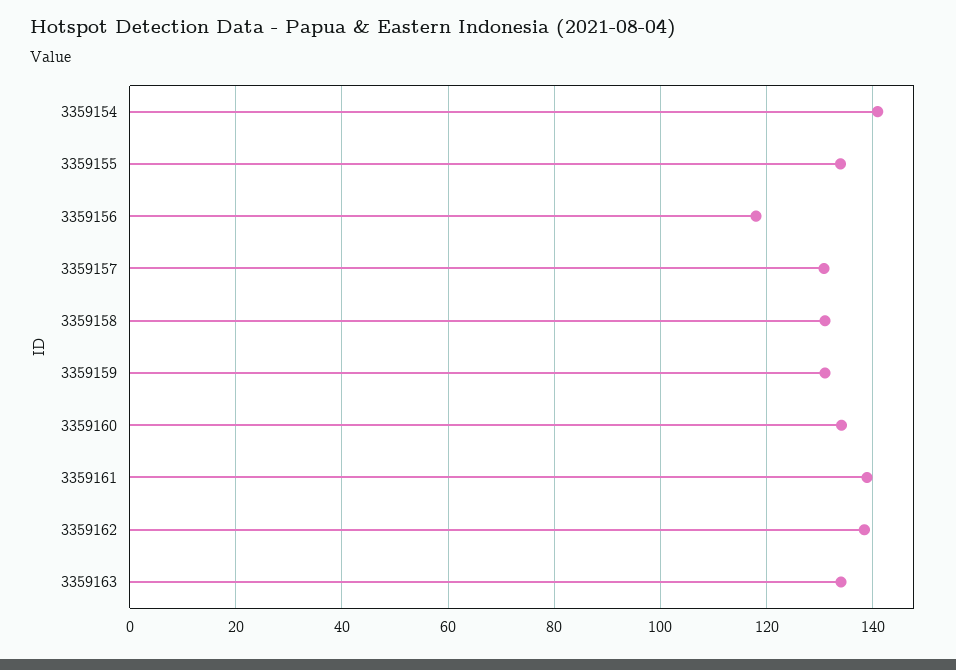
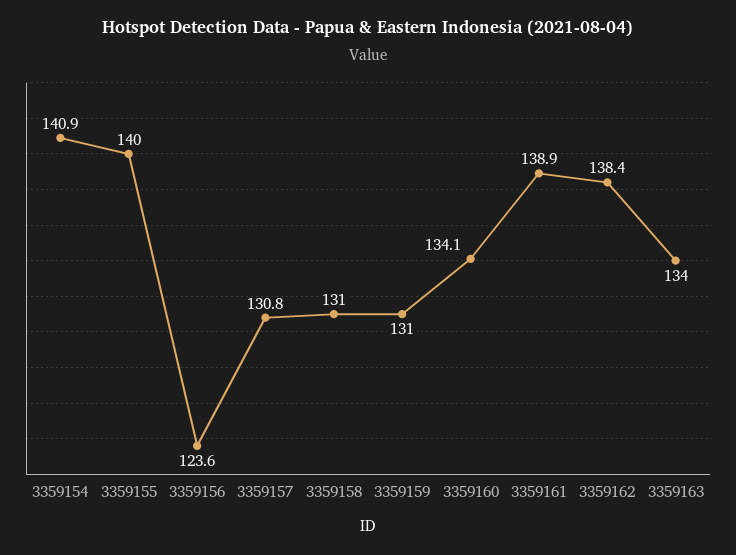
  {
    "3359154": 140.9,
-   "3359155": 134,
+   "3359155": 140,
-   "3359156": 118,
+   "3359156": 123.6,
    "3359157": 130.8,
    "3359158": 131,
    "3359159": 131,
    "3359160": 134.1,
    "3359161": 138.9,
    "3359162": 138.4,
    "3359163": 134
  }

